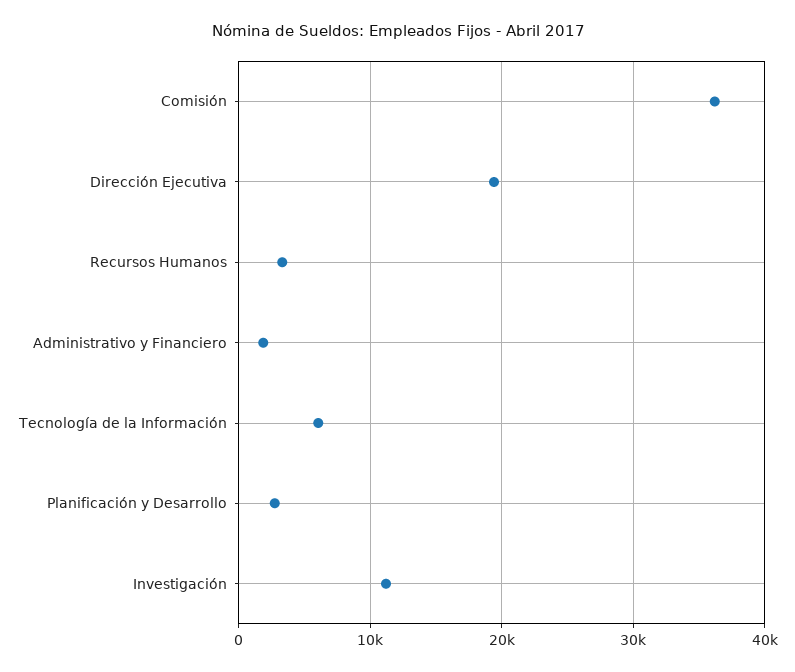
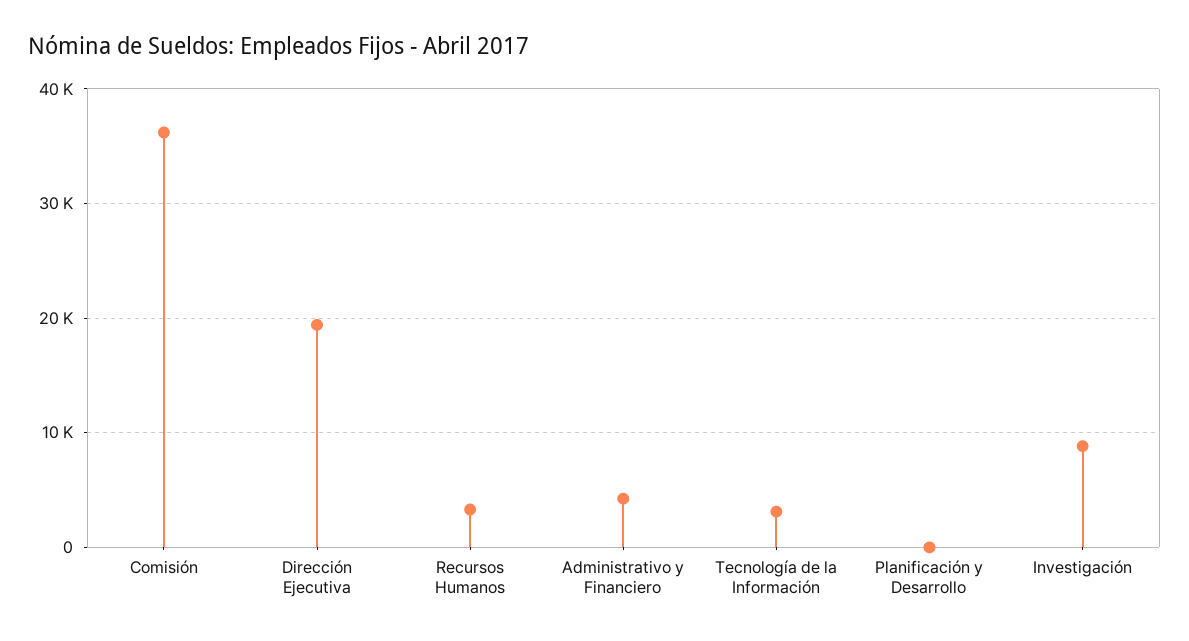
  {
    "Comisión": 36000,
    "Dirección Ejecutiva": 19000,
    "Recursos Humanos": 3000,
-   "Administrativo y Financiero": 2000,
+   "Administrativo y Financiero": 4000,
-   "Tecnología de la Información": 6000,
+   "Tecnología de la Información": 3000,
-   "Planificación y Desarrollo": 3000,
+   "Planificación y Desarrollo": 0,
-   "Investigación": 11000
+   "Investigación": 9000
  }

